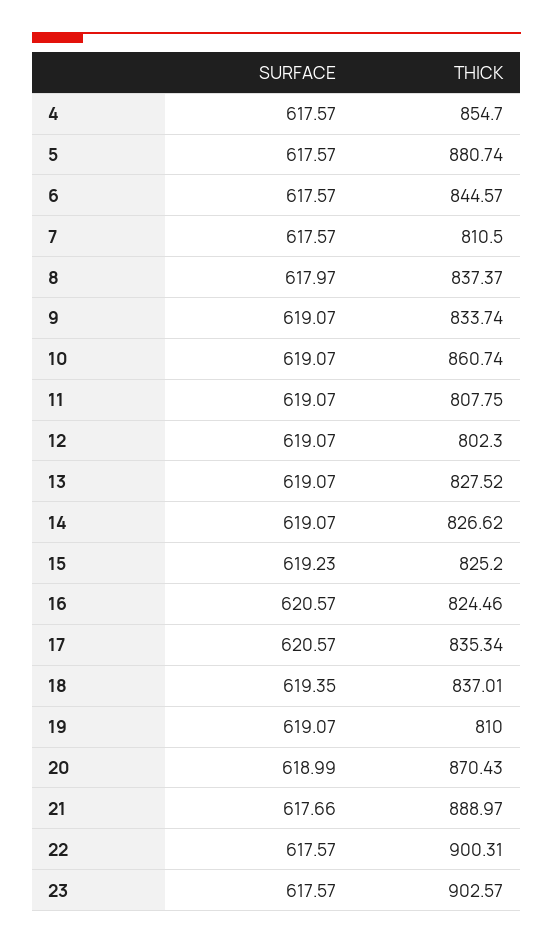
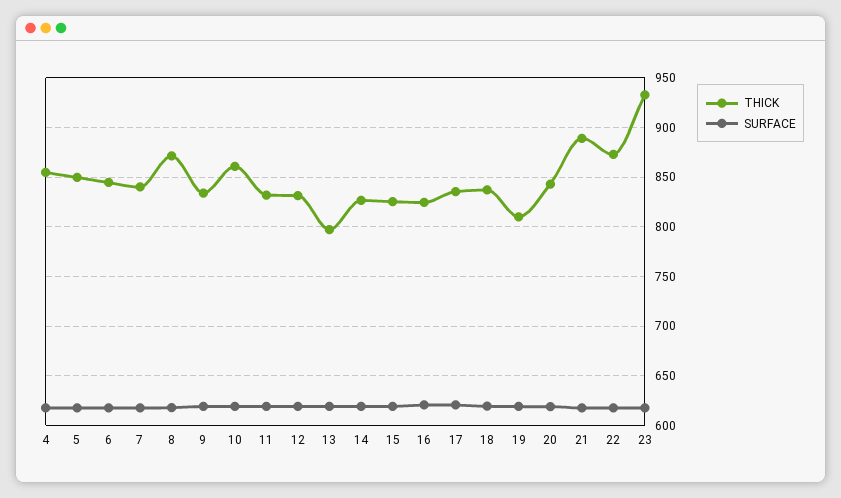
  {
    "SURFACE": {
      "4": 617.57,
      "5": 617.57,
      "6": 617.57,
      "7": 617.57,
      "8": 617.97,
      "9": 619.07,
      "10": 619.07,
      "11": 619.07,
      "12": 619.07,
      "13": 619.07,
      "14": 619.07,
      "15": 619.23,
      "16": 620.57,
      "17": 620.57,
      "18": 619.35,
      "19": 619.07,
      "20": 618.99,
      "21": 617.66,
      "22": 617.57,
      "23": 617.57
    },
    "THICK": {
      "4": 854.7,
-     "5": 880.74,
+     "5": 850,
      "6": 844.57,
-     "7": 810.5,
+     "7": 840,
-     "8": 837.37,
+     "8": 870,
      "9": 833.74,
      "10": 860.74,
-     "11": 807.75,
+     "11": 830,
-     "12": 802.3,
+     "12": 830,
-     "13": 827.52,
+     "13": 800,
      "14": 826.62,
      "15": 825.2,
      "16": 824.46,
      "17": 835.34,
      "18": 837.01,
      "19": 810,
-     "20": 870.43,
+     "20": 840,
      "21": 888.97,
-     "22": 900.31,
+     "22": 870,
-     "23": 902.57
+     "23": 930
    }
  }

